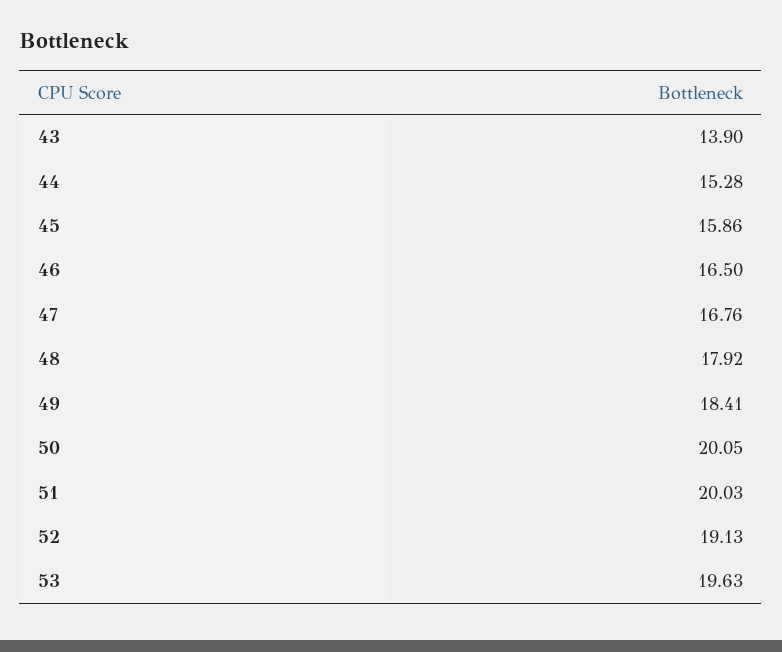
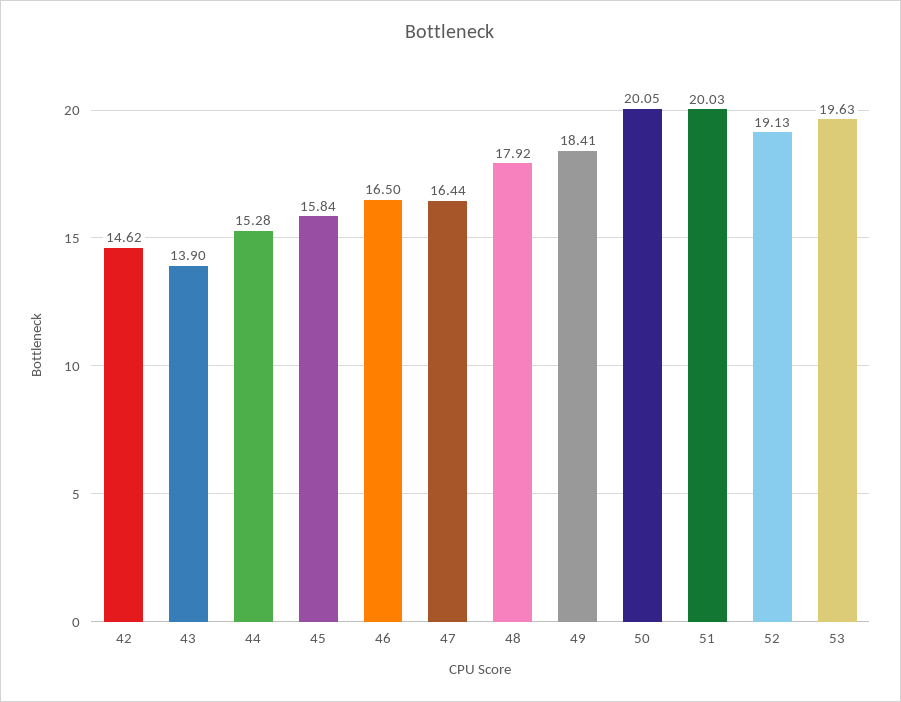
  {
    "43": 13.9,
    "44": 15.28,
-   "45": 15.86,
+   "45": 15.84,
    "46": 16.5,
-   "47": 16.76,
+   "47": 16.44,
    "48": 17.92,
    "49": 18.41,
    "50": 20.05,
    "51": 20.03,
    "52": 19.13,
-   "53": 19.63
+   "53": 19.63,
+   "42": 14.62
  }

